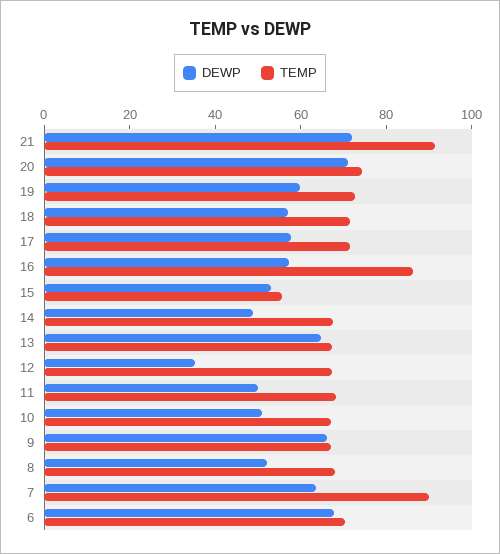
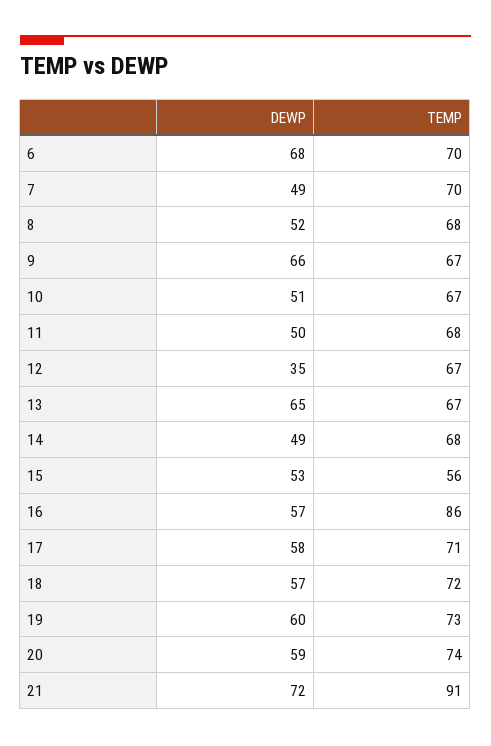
  {
    "DEWP": {
      "21": 72,
-     "20": 70,
+     "20": 59,
      "19": 60,
      "18": 57,
      "17": 58,
      "16": 57,
      "15": 53,
      "14": 49,
      "13": 65,
      "12": 35,
      "11": 50,
      "10": 51,
      "9": 66,
      "8": 52,
-     "7": 65,
+     "7": 49,
      "6": 68
    },
    "TEMP": {
      "21": 91,
      "20": 74,
      "19": 73,
      "18": 72,
      "17": 71,
      "16": 86,
      "15": 56,
      "14": 68,
      "13": 67,
      "12": 67,
      "11": 68,
      "10": 67,
      "9": 67,
      "8": 68,
-     "7": 90,
+     "7": 70,
      "6": 70
    }
  }

